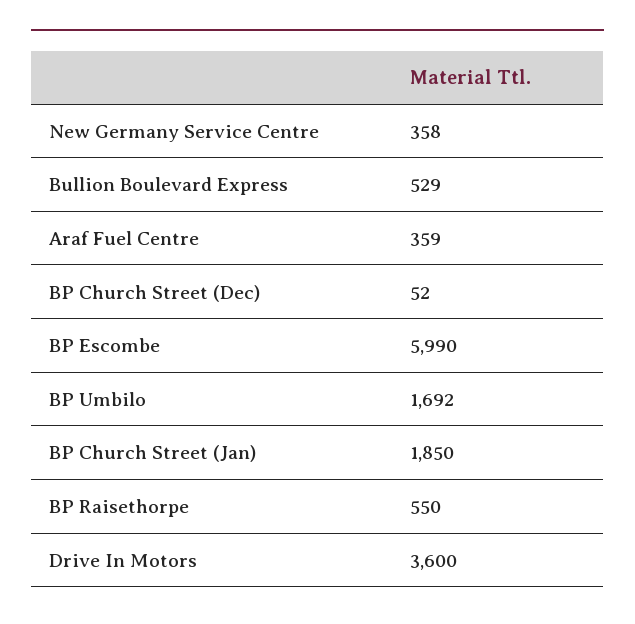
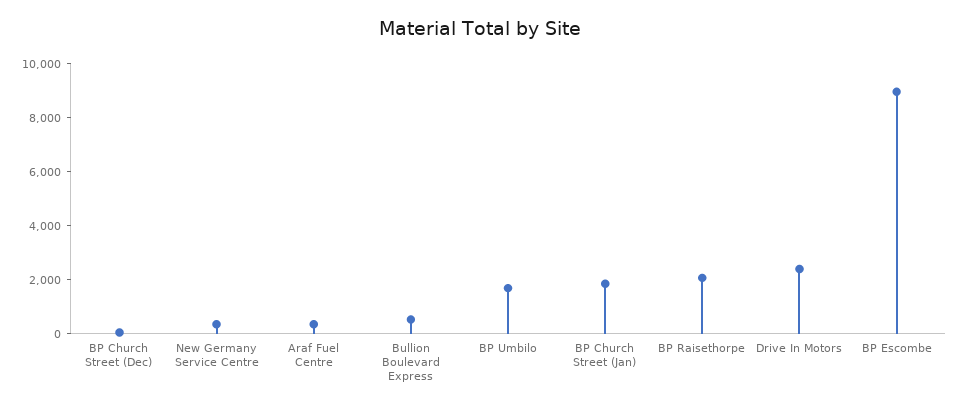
  {
    "New Germany Service Centre": 358,
    "Bullion Boulevard Express": 529,
    "Araf Fuel Centre": 359,
    "BP Church Street (Dec)": 52,
-   "BP Escombe": 5990,
+   "BP Escombe": 9000,
    "BP Umbilo": 1692,
    "BP Church Street (Jan)": 1850,
-   "BP Raisethorpe": 550,
+   "BP Raisethorpe": 2000,
-   "Drive In Motors": 3600
+   "Drive In Motors": 2500
  }

